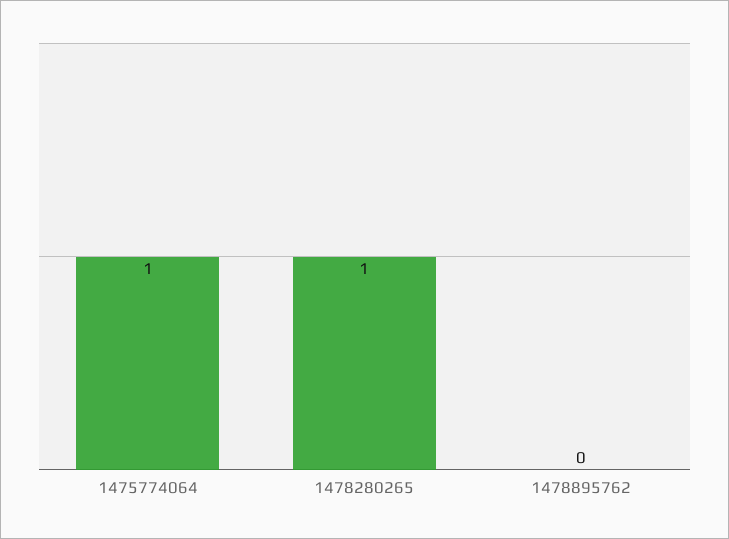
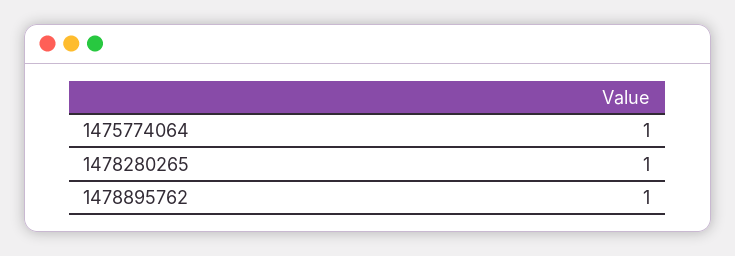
  {
    "1475774064": 1,
    "1478280265": 1,
-   "1478895762": 0
+   "1478895762": 1
  }

